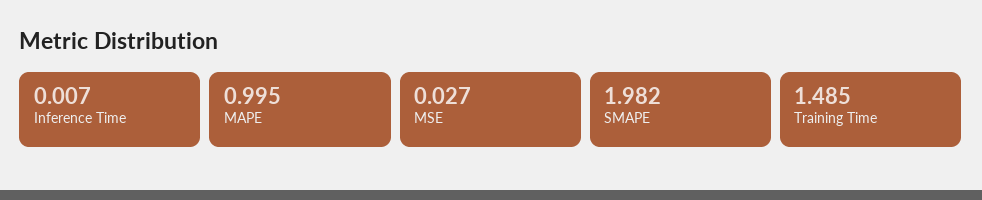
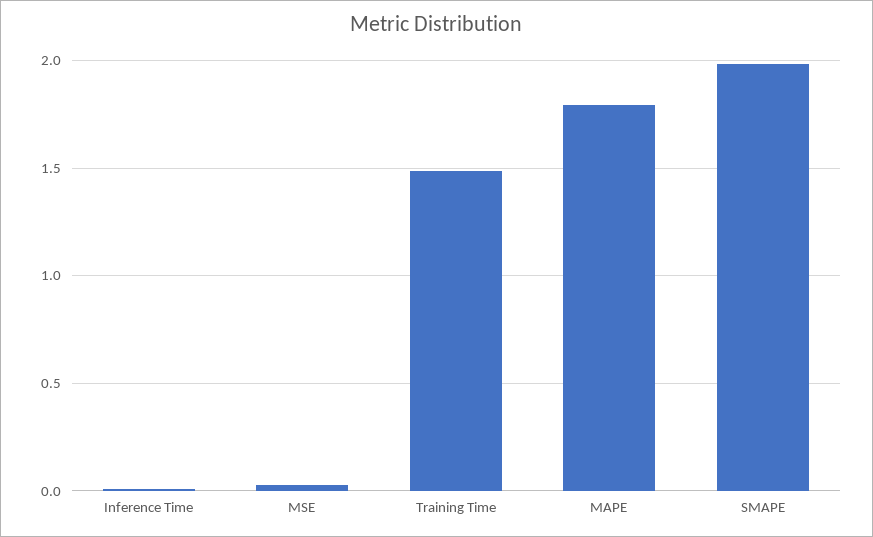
  {
    "Inference Time": 0.007,
-   "MAPE": 0.995,
+   "MAPE": 1.8,
    "MSE": 0.027,
    "SMAPE": 1.982,
    "Training Time": 1.485
  }

